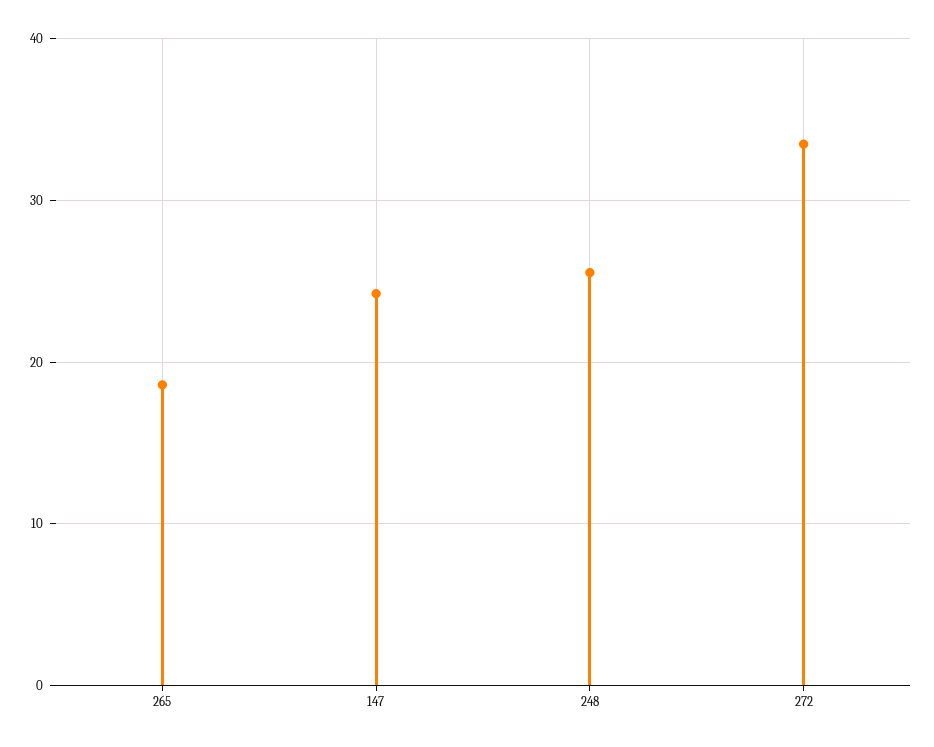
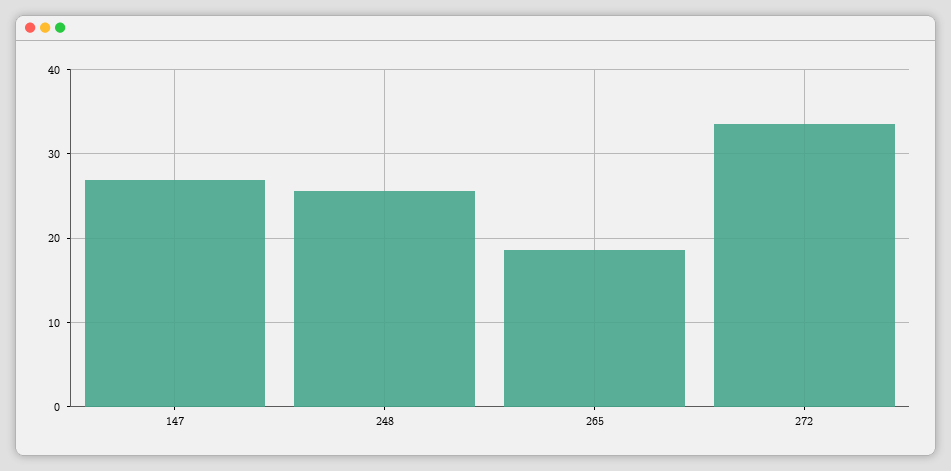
  {
    "265": 19,
-   "147": 24,
+   "147": 27,
    "248": 26,
    "272": 33
  }

